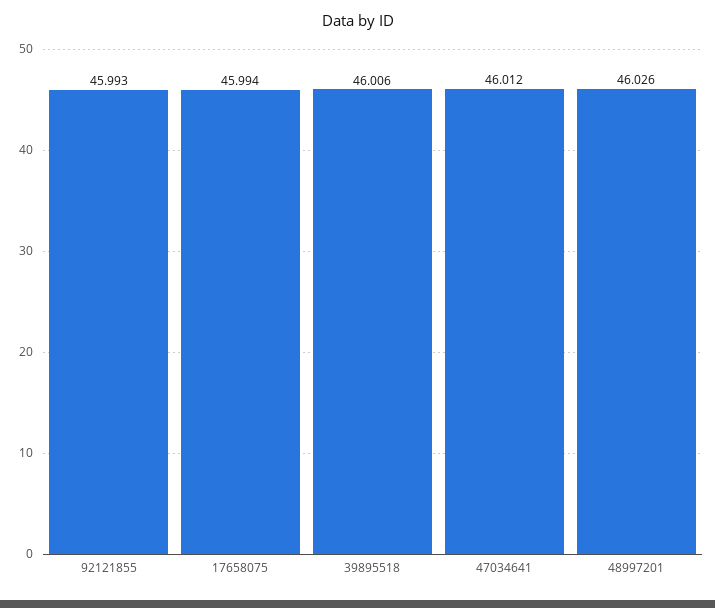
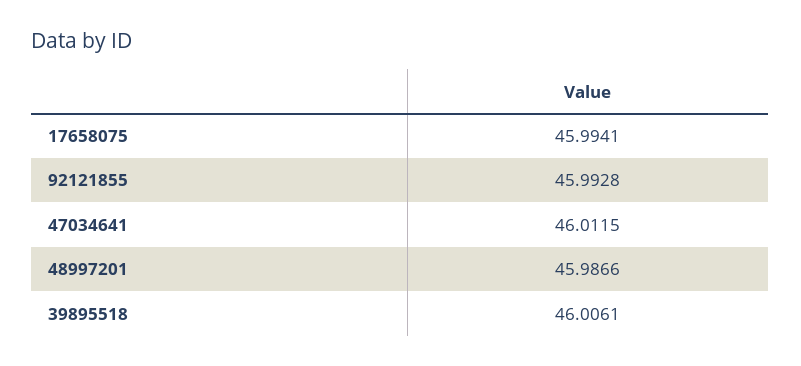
  {
    "92121855": 45.9928,
    "17658075": 45.9941,
    "39895518": 46.0061,
    "47034641": 46.0115,
-   "48997201": 46.026
+   "48997201": 45.9866
  }

